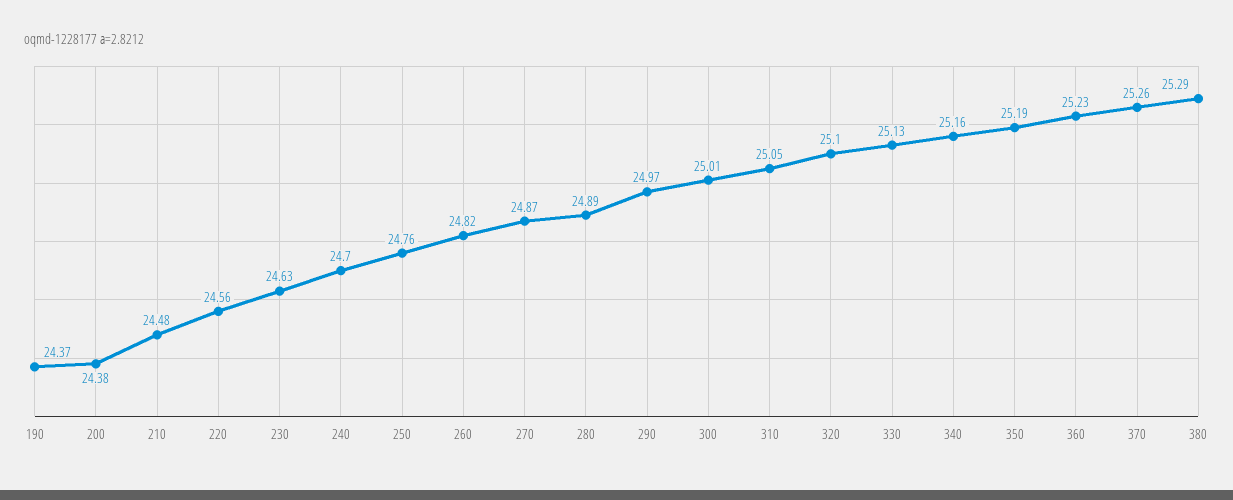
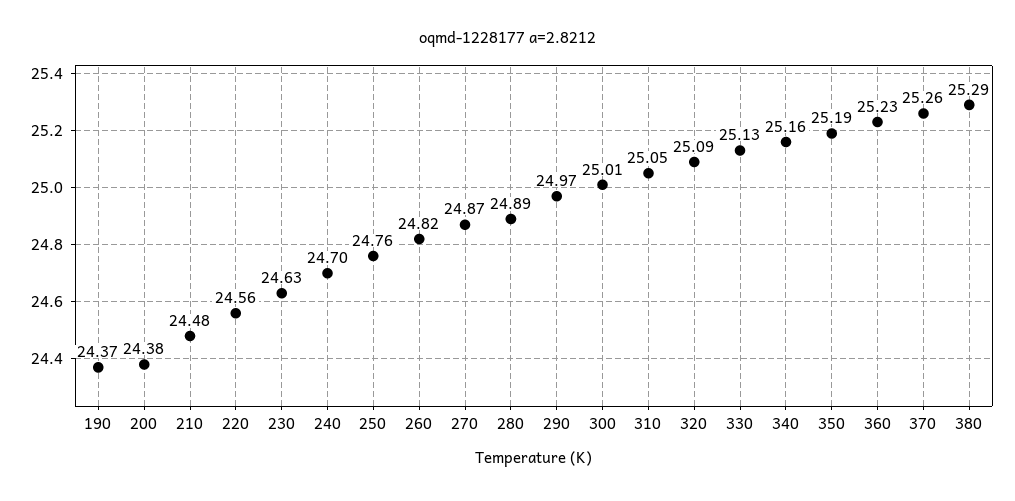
  {
    "190": 24.37,
    "200": 24.38,
    "210": 24.48,
    "220": 24.56,
    "230": 24.63,
    "240": 24.7,
    "250": 24.76,
    "260": 24.82,
    "270": 24.87,
    "280": 24.89,
    "290": 24.97,
    "300": 25.01,
    "310": 25.05,
-   "320": 25.1,
+   "320": 25.09,
    "330": 25.13,
    "340": 25.16,
    "350": 25.19,
    "360": 25.23,
    "370": 25.26,
    "380": 25.29
  }

